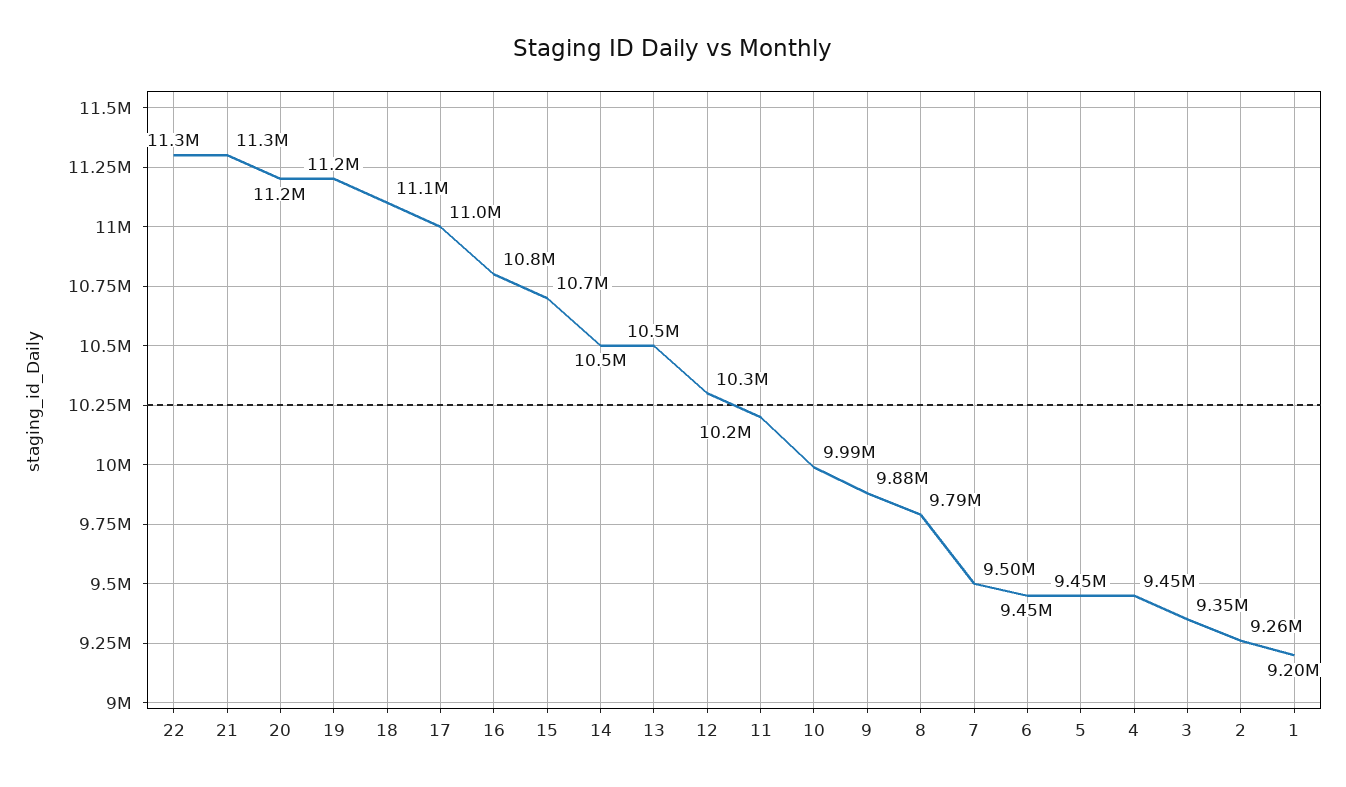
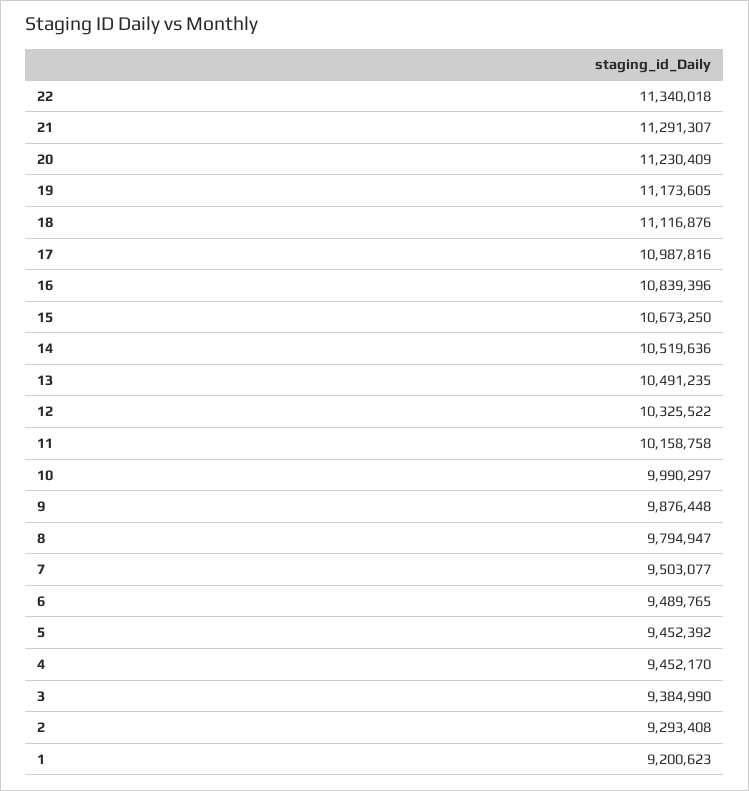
  {
    "22": 11340018,
    "21": 11291307,
    "20": 11230409,
    "19": 11173605,
    "18": 11116876,
    "17": 10987816,
    "16": 10839396,
    "15": 10673250,
    "14": 10519636,
    "13": 10491235,
    "12": 10325522,
    "11": 10158758,
    "10": 9990297,
    "9": 9876448,
    "8": 9794947,
    "7": 9503077,
-   "6": 9450000,
+   "6": 9489765,
    "5": 9452392,
    "4": 9452170,
-   "3": 9350000,
+   "3": 9384990,
-   "2": 9260000,
+   "2": 9293408,
    "1": 9200623
  }

